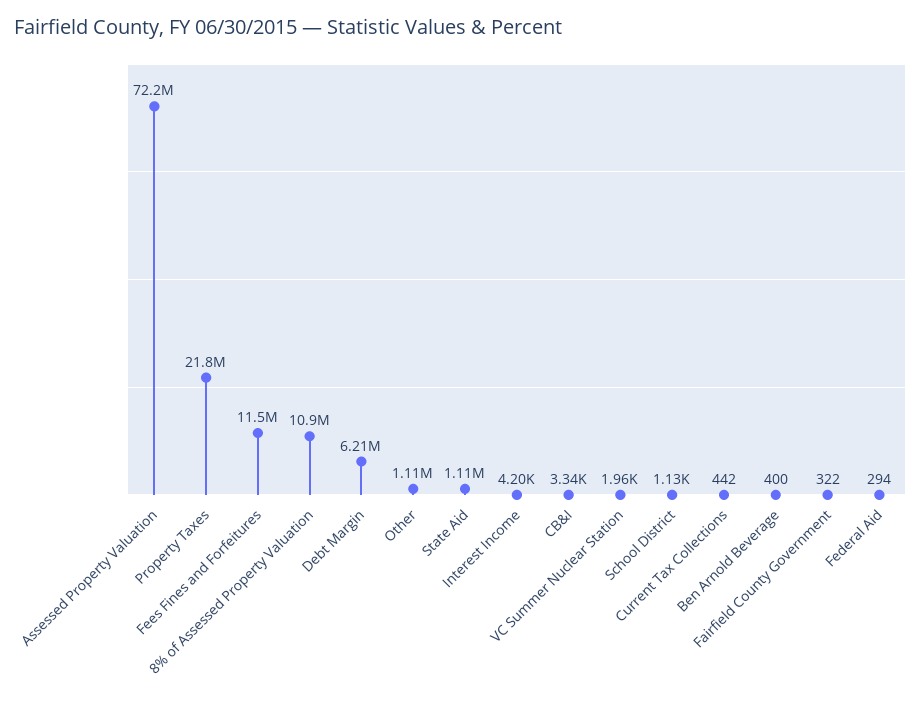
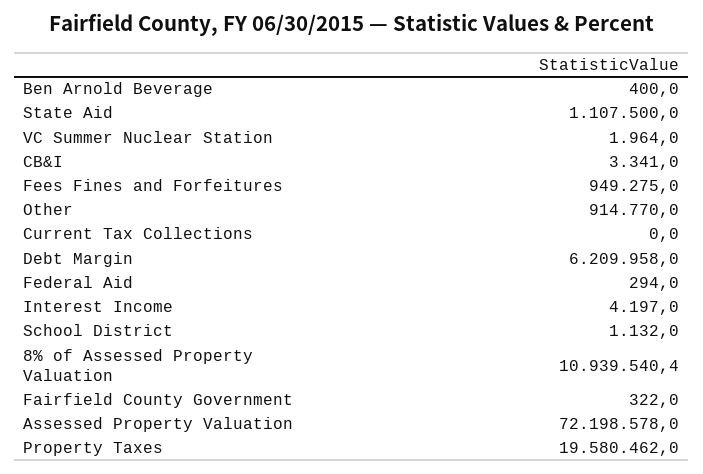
  {
    "Assessed Property Valuation": 72198578,
-   "Property Taxes": 21800000,
+   "Property Taxes": 19580462,
-   "Fees Fines and Forfeitures": 11500000,
+   "Fees Fines and Forfeitures": 949275,
    "8% of Assessed Property Valuation": 10939540.4,
    "Debt Margin": 6209958,
-   "Other": 1110000,
+   "Other": 914770,
    "State Aid": 1107500,
    "Interest Income": 4197,
    "CB&I": 3341,
    "VC Summer Nuclear Station": 1964,
    "School District": 1132,
-   "Current Tax Collections": 442,
+   "Current Tax Collections": 0,
    "Ben Arnold Beverage": 400,
    "Fairfield County Government": 322,
    "Federal Aid": 294
  }

